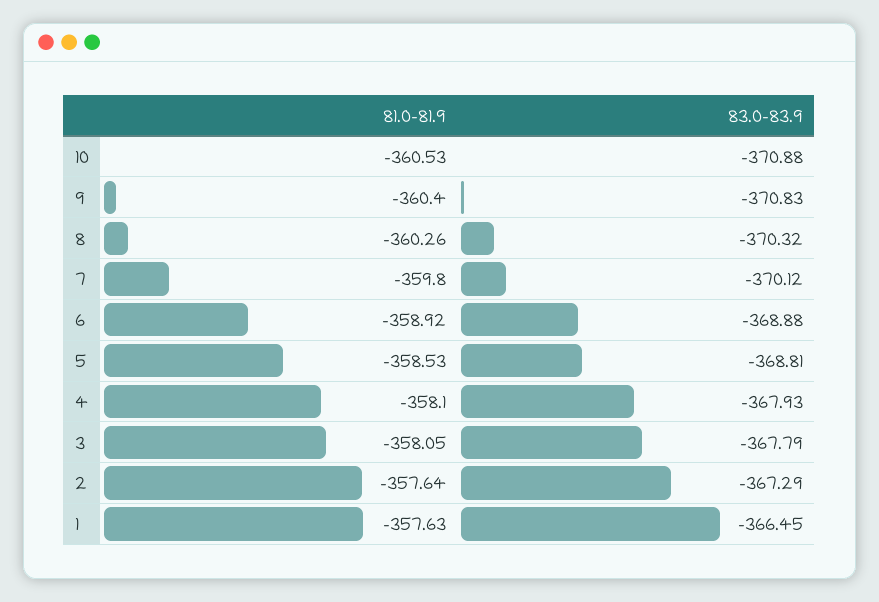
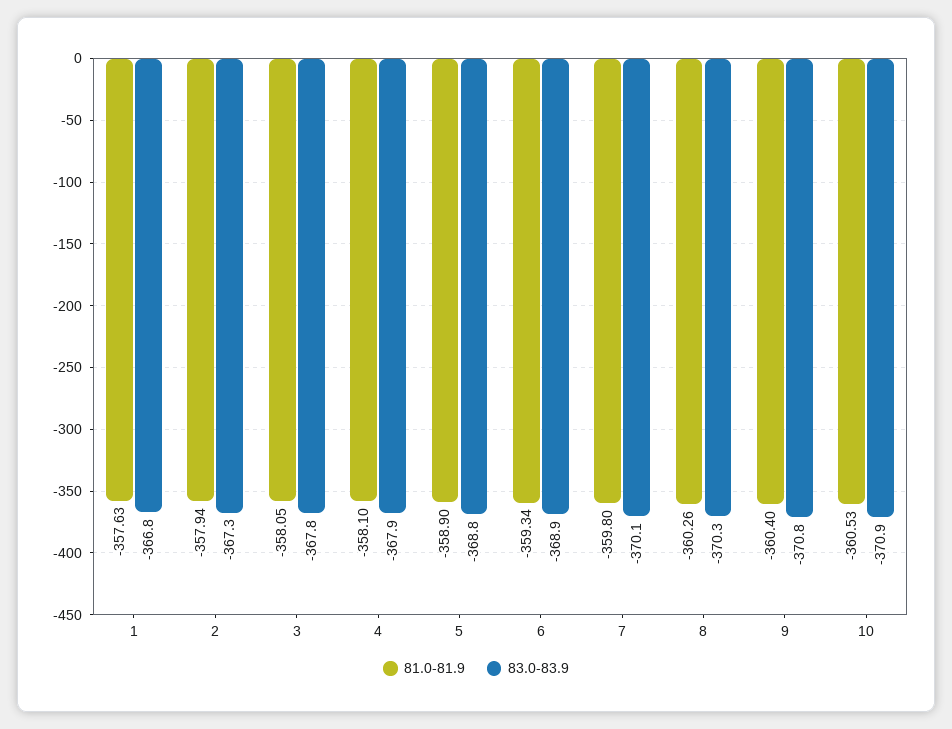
  {
    "81.0-81.9": {
      "10": -360.53,
      "9": -360.4,
      "8": -360.26,
      "7": -359.8,
-     "6": -358.92,
+     "6": -359.34,
-     "5": -358.53,
+     "5": -358.9,
      "4": -358.1,
      "3": -358.05,
-     "2": -357.64,
+     "2": -357.94,
      "1": -357.63
    },
    "83.0-83.9": {
      "10": -370.88,
      "9": -370.83,
      "8": -370.32,
      "7": -370.12,
      "6": -368.88,
      "5": -368.81,
      "4": -367.93,
      "3": -367.79,
      "2": -367.29,
-     "1": -366.45
+     "1": -366.8
    }
  }

